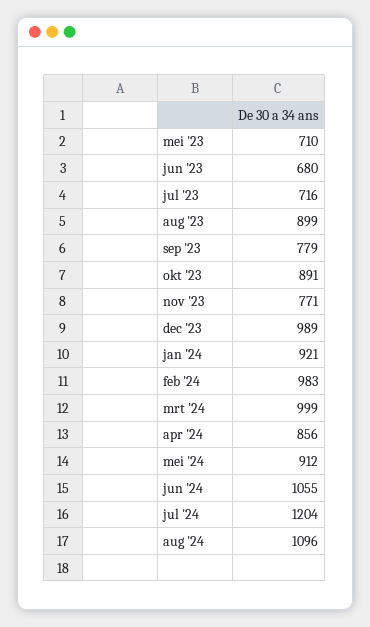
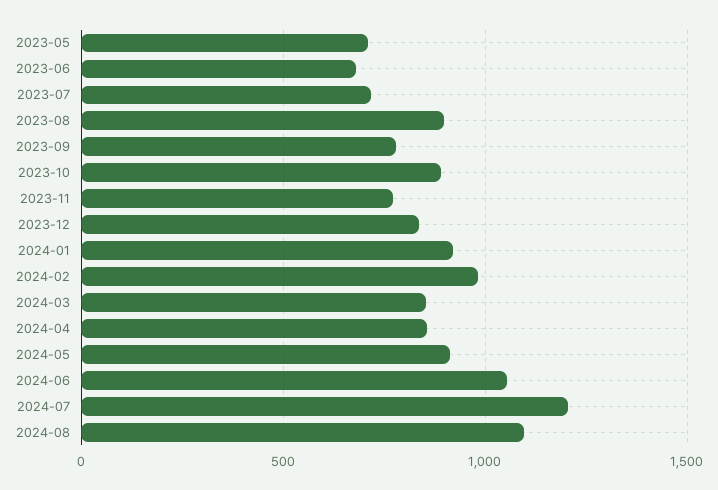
  {
    "mei '23": 710,
    "jun '23": 680,
    "jul '23": 716,
    "aug '23": 899,
    "sep '23": 779,
    "okt '23": 891,
    "nov '23": 771,
-   "dec '23": 989,
+   "dec '23": 850,
    "jan '24": 921,
    "feb '24": 983,
-   "mrt '24": 999,
+   "mrt '24": 850,
    "apr '24": 856,
    "mei '24": 912,
    "jun '24": 1055,
    "jul '24": 1204,
    "aug '24": 1096
  }

